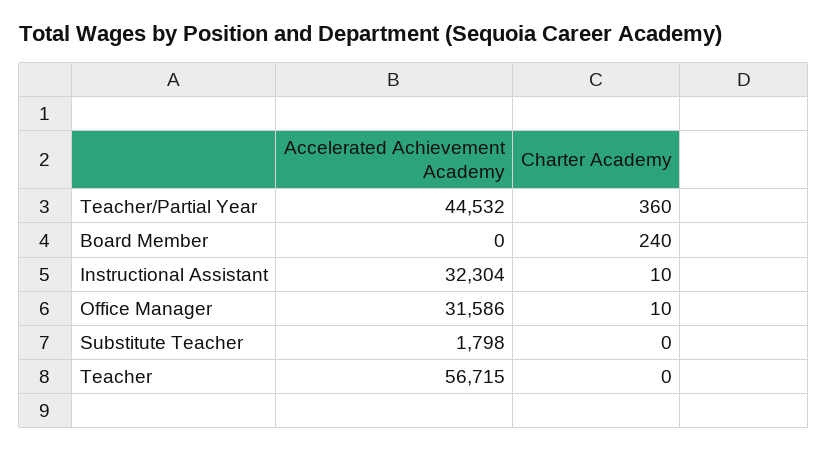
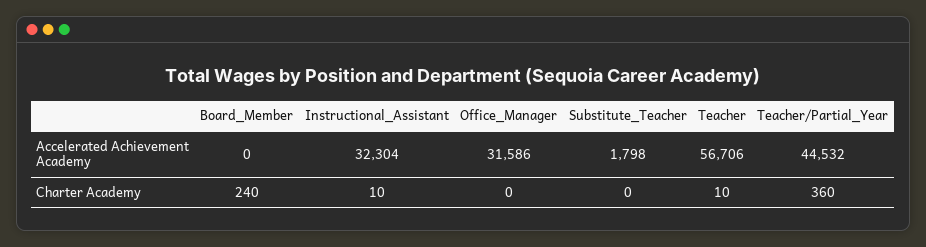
  {
    "Accelerated Achievement Academy": {
      "Teacher/Partial Year": 44532,
      "Board Member": 0,
      "Instructional Assistant": 32304,
      "Office Manager": 31586,
      "Substitute Teacher": 1798,
-     "Teacher": 56715
+     "Teacher": 56706
    },
    "Charter Academy": {
      "Teacher/Partial Year": 360,
      "Board Member": 240,
      "Instructional Assistant": 10,
-     "Office Manager": 10,
+     "Office Manager": 0,
      "Substitute Teacher": 0,
-     "Teacher": 0
+     "Teacher": 10
    }
  }

